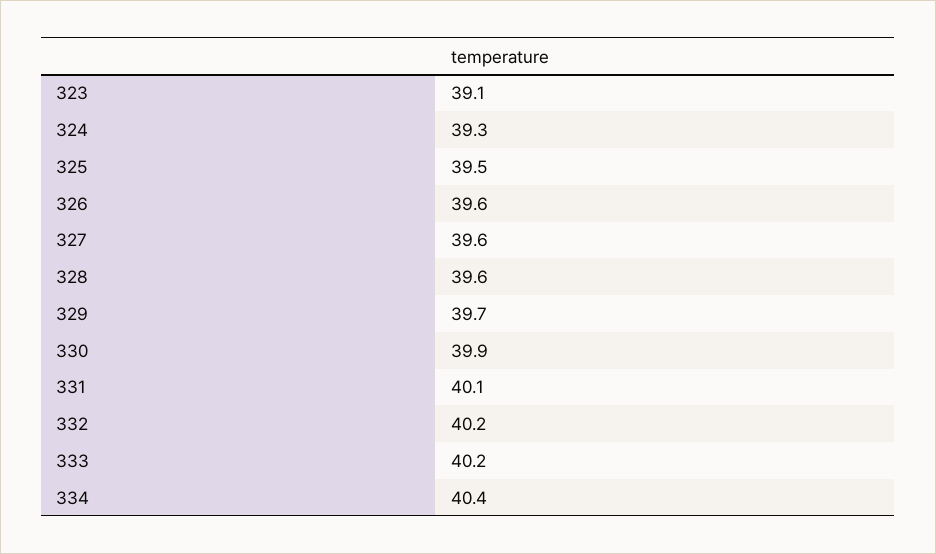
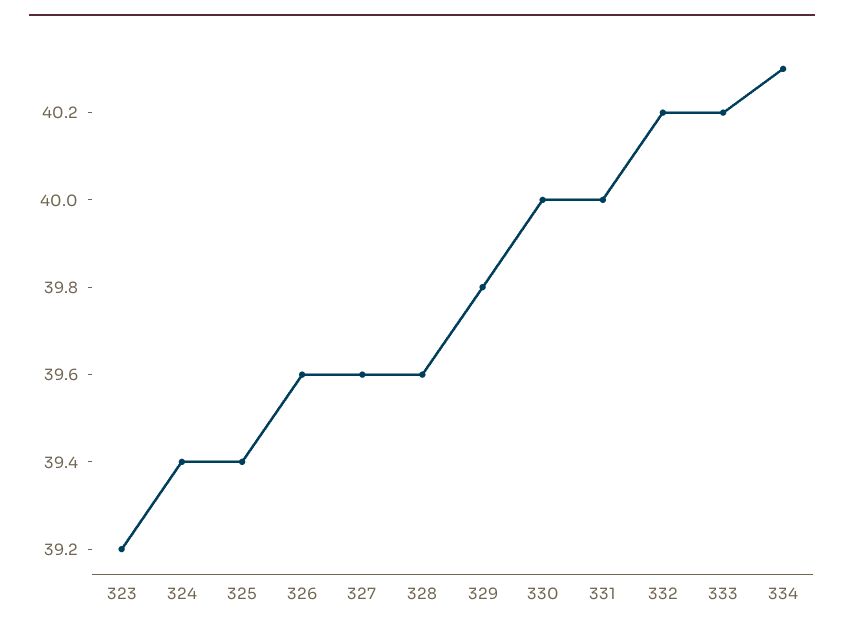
  {
-   "323": 39.1,
+   "323": 39.2,
-   "324": 39.3,
+   "324": 39.4,
-   "325": 39.5,
+   "325": 39.4,
    "326": 39.6,
    "327": 39.6,
    "328": 39.6,
-   "329": 39.7,
+   "329": 39.8,
-   "330": 39.9,
+   "330": 40,
-   "331": 40.1,
+   "331": 40,
    "332": 40.2,
    "333": 40.2,
-   "334": 40.4
+   "334": 40.3
  }

